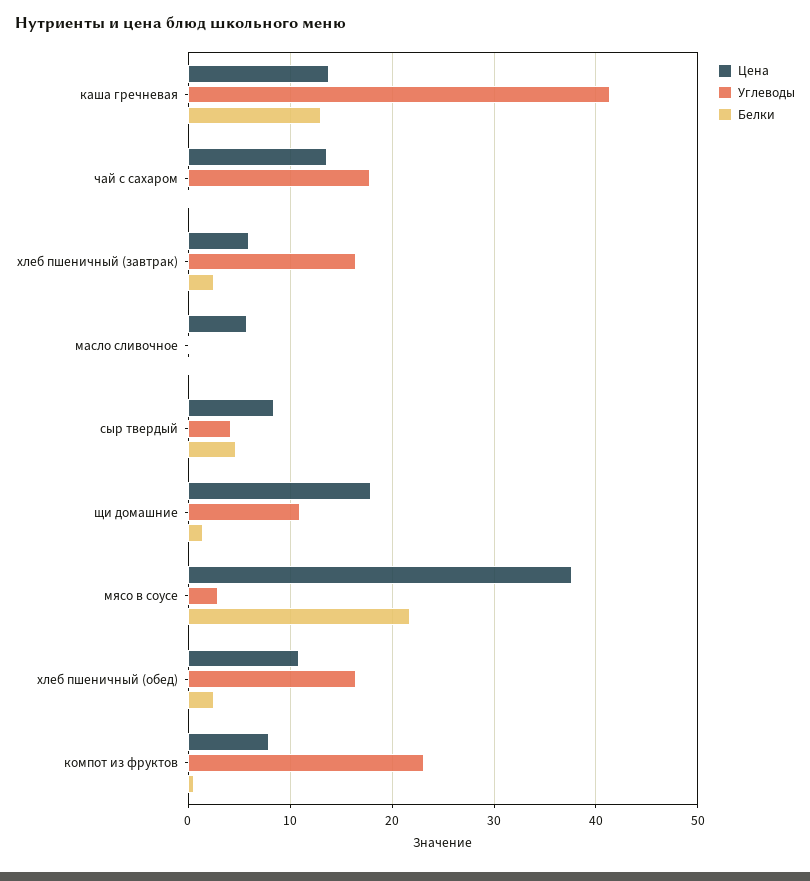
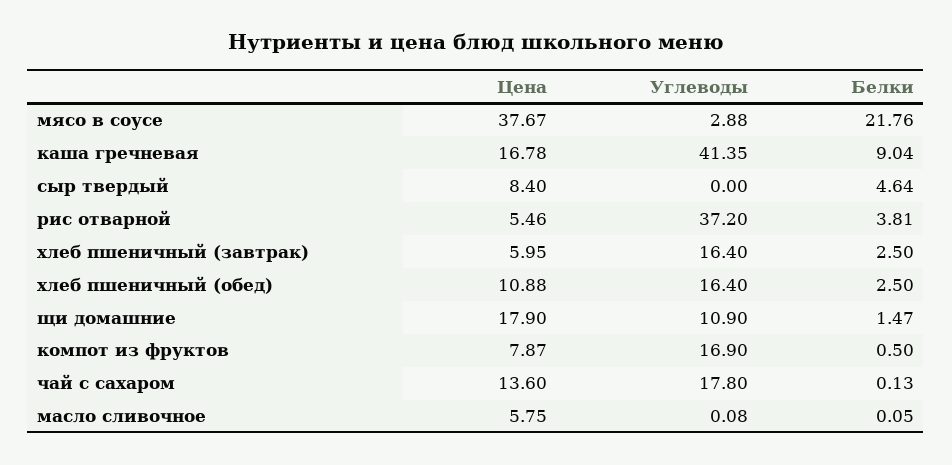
  {
    "Цена": {
-     "каша гречневая": 14,
+     "каша гречневая": 16.78,
      "чай с сахаром": 13.6,
      "хлеб пшеничный (завтрак)": 5.95,
      "масло сливочное": 5.75,
      "сыр твердый": 8.4,
      "щи домашние": 17.9,
      "мясо в соусе": 37.67,
      "хлеб пшеничный (обед)": 10.88,
-     "компот из фруктов": 7.87
+     "компот из фруктов": 7.87,
+     "рис отварной": 5.46
    },
    "Углеводы": {
      "каша гречневая": 41.35,
      "чай с сахаром": 17.8,
      "хлеб пшеничный (завтрак)": 16.4,
      "масло сливочное": 0.08,
-     "сыр твердый": 4,
+     "сыр твердый": 0,
      "щи домашние": 10.9,
      "мясо в соусе": 2.88,
      "хлеб пшеничный (обед)": 16.4,
-     "компот из фруктов": 23
+     "компот из фруктов": 16.9,
+     "рис отварной": 37.2
    },
    "Белки": {
-     "каша гречневая": 13,
+     "каша гречневая": 9.04,
      "чай с сахаром": 0.13,
      "хлеб пшеничный (завтрак)": 2.5,
      "масло сливочное": 0.05,
      "сыр твердый": 4.64,
      "щи домашние": 1.47,
      "мясо в соусе": 21.76,
      "хлеб пшеничный (обед)": 2.5,
-     "компот из фруктов": 0.5
+     "компот из фруктов": 0.5,
+     "рис отварной": 3.81
    }
  }

